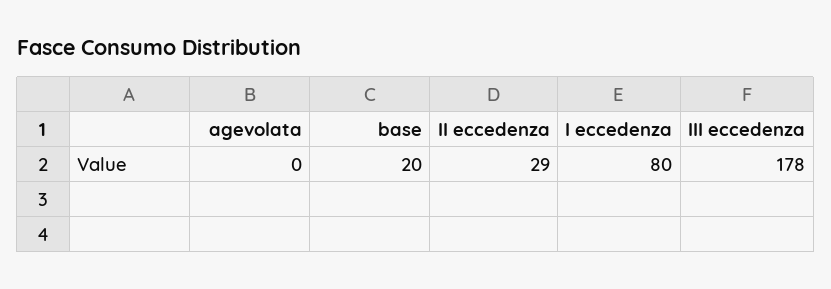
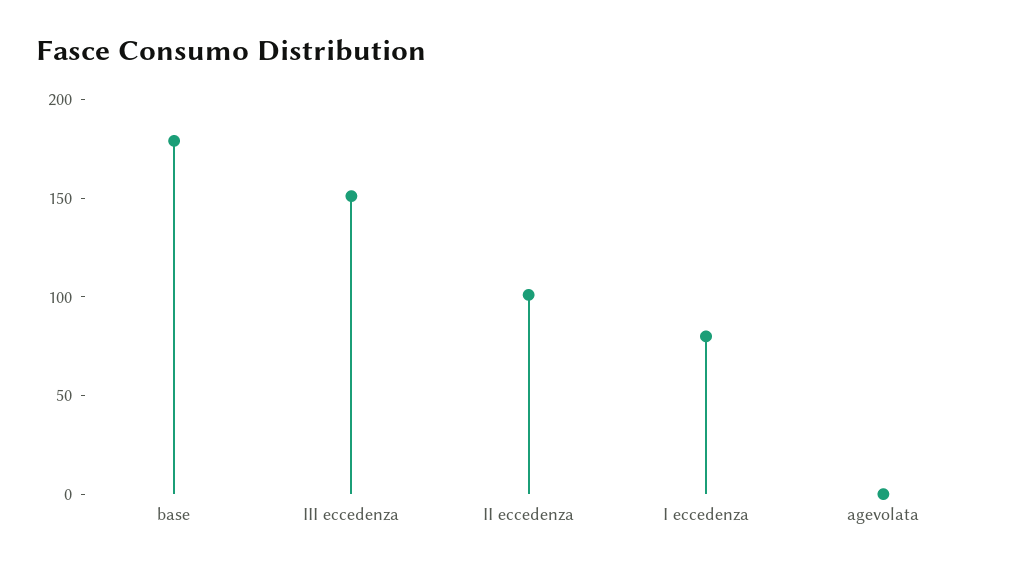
  {
    "agevolata": 0,
-   "base": 20,
+   "base": 180,
-   "II eccedenza": 29,
+   "II eccedenza": 100,
    "I eccedenza": 80,
-   "III eccedenza": 178
+   "III eccedenza": 150
  }

